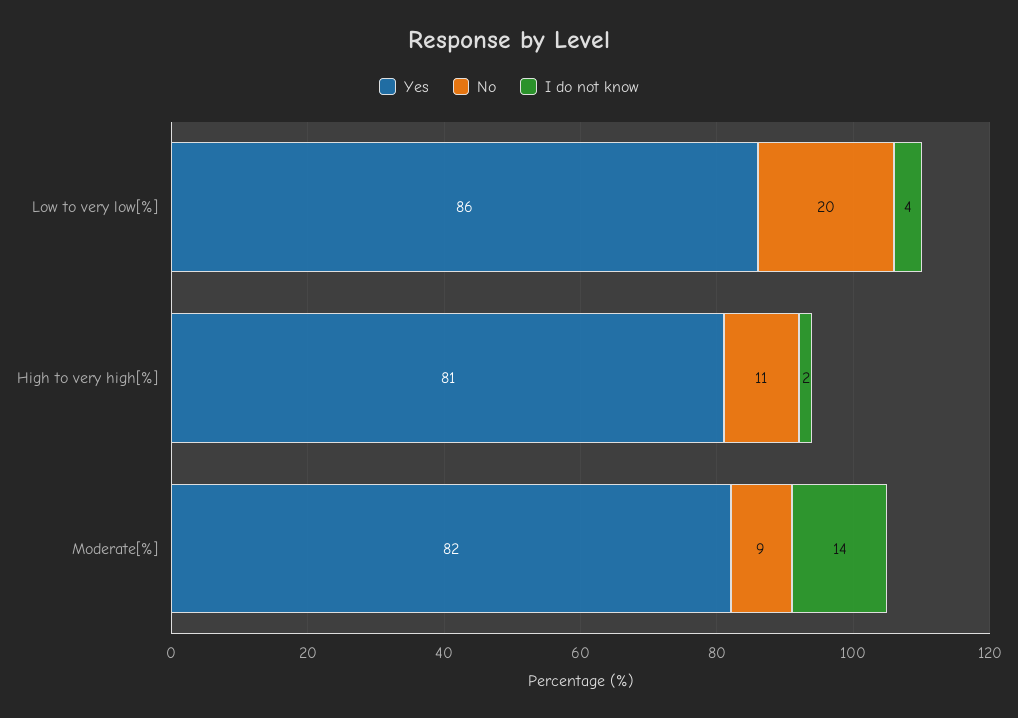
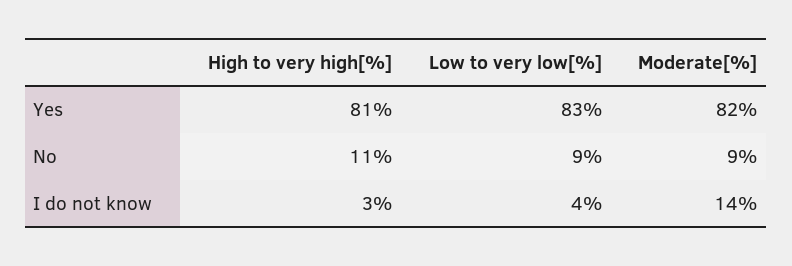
  {
    "Yes": {
-     "Low to very low[%]": 86,
+     "Low to very low[%]": 83,
      "High to very high[%]": 81,
      "Moderate[%]": 82
    },
    "No": {
-     "Low to very low[%]": 20,
+     "Low to very low[%]": 9,
      "High to very high[%]": 11,
      "Moderate[%]": 9
    },
    "I do not know": {
      "Low to very low[%]": 4,
-     "High to very high[%]": 2,
+     "High to very high[%]": 3,
      "Moderate[%]": 14
    }
  }

